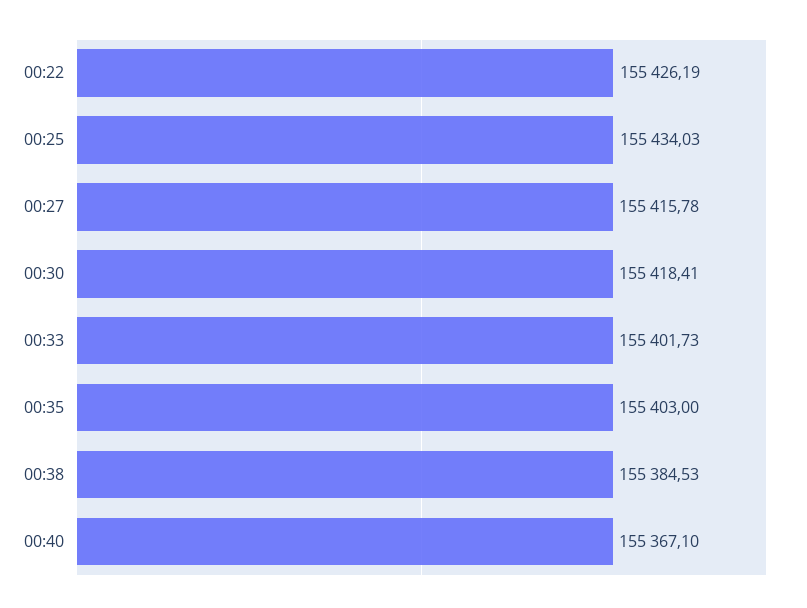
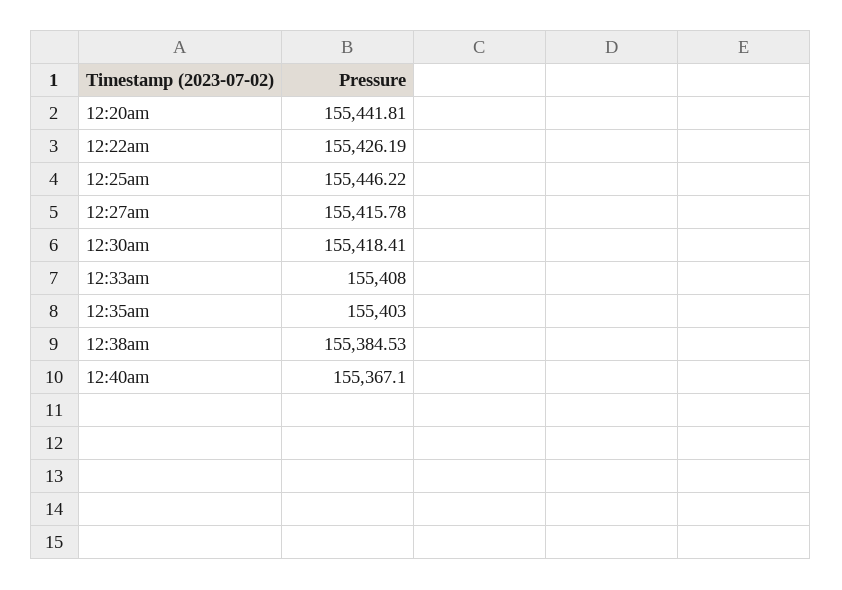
  {
    "00:22": 155426.19,
-   "00:25": 155434.03,
+   "00:25": 155446.22,
    "00:27": 155415.78,
    "00:30": 155418.41,
-   "00:33": 155401.73,
+   "00:33": 155408,
    "00:35": 155403,
    "00:38": 155384.53,
-   "00:40": 155367.1
+   "00:40": 155367.1,
+   "12:20am": 155441.81
  }

